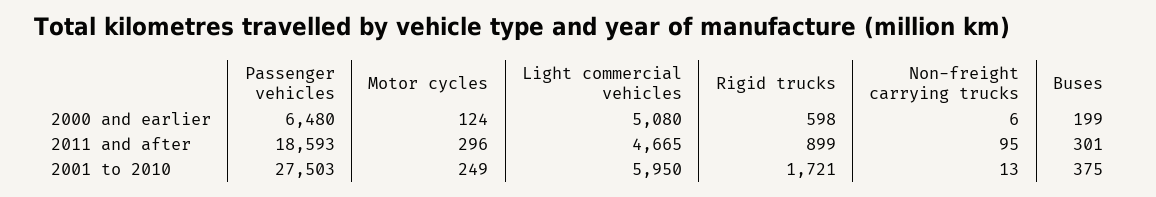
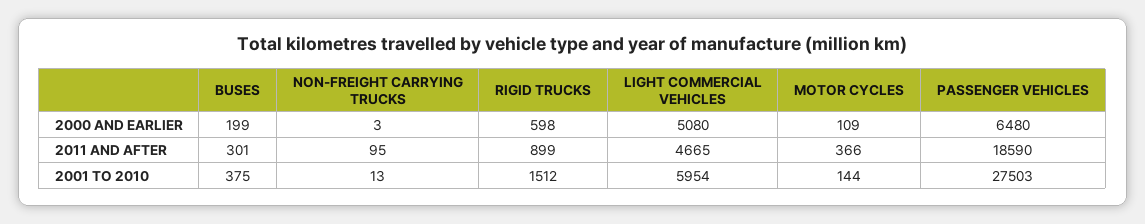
  {
    "Passenger vehicles": {
      "2000 and earlier": 6480,
-     "2011 and after": 18593,
+     "2011 and after": 18590,
      "2001 to 2010": 27503
    },
    "Motor cycles": {
-     "2000 and earlier": 124,
+     "2000 and earlier": 109,
-     "2011 and after": 296,
+     "2011 and after": 366,
-     "2001 to 2010": 249
+     "2001 to 2010": 144
    },
    "Light commercial vehicles": {
      "2000 and earlier": 5080,
      "2011 and after": 4665,
-     "2001 to 2010": 5950
+     "2001 to 2010": 5954
    },
    "Rigid trucks": {
      "2000 and earlier": 598,
      "2011 and after": 899,
-     "2001 to 2010": 1721
+     "2001 to 2010": 1512
    },
    "Non-freight carrying trucks": {
-     "2000 and earlier": 6,
+     "2000 and earlier": 3,
      "2011 and after": 95,
      "2001 to 2010": 13
    },
    "Buses": {
      "2000 and earlier": 199,
      "2011 and after": 301,
      "2001 to 2010": 375
    }
  }

